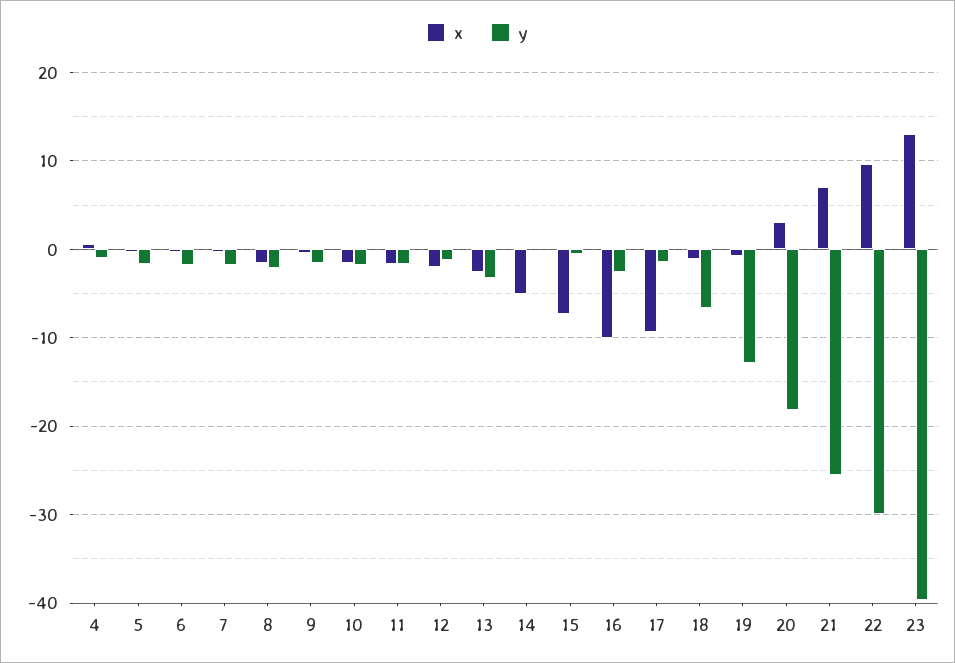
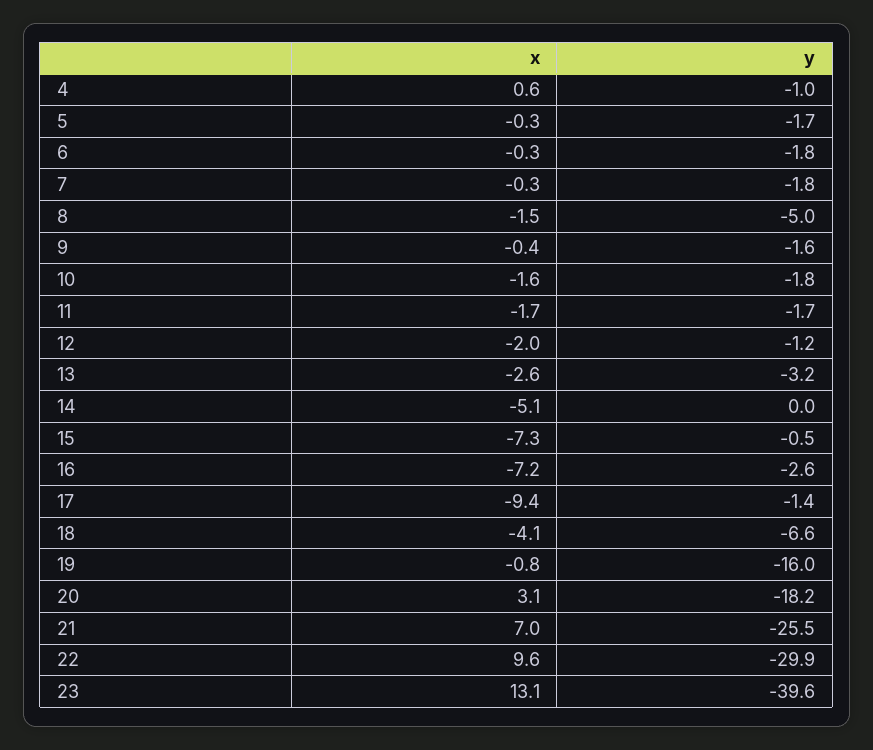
  {
    "x": {
      "4": 0.6,
      "5": -0.3,
      "6": -0.3,
      "7": -0.3,
      "8": -1.5,
      "9": -0.4,
      "10": -1.6,
      "11": -1.7,
      "12": -2,
      "13": -2.6,
      "14": -5.1,
      "15": -7.3,
-     "16": -10,
+     "16": -7.2,
      "17": -9.4,
-     "18": -1,
+     "18": -4.1,
      "19": -0.8,
      "20": 3.1,
      "21": 7,
      "22": 9.6,
      "23": 13.1
    },
    "y": {
      "4": -1,
      "5": -1.7,
      "6": -1.8,
      "7": -1.8,
-     "8": -2,
+     "8": -5,
      "9": -1.6,
      "10": -1.8,
      "11": -1.7,
      "12": -1.2,
      "13": -3.2,
      "14": 0,
      "15": -0.5,
      "16": -2.6,
      "17": -1.4,
      "18": -6.6,
-     "19": -13,
+     "19": -16,
      "20": -18.2,
      "21": -25.5,
      "22": -29.9,
      "23": -39.6
    }
  }

